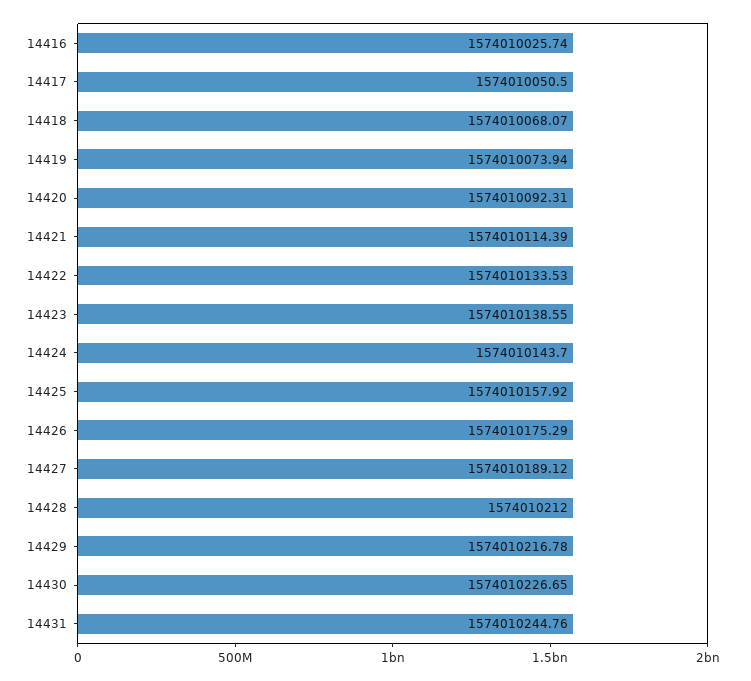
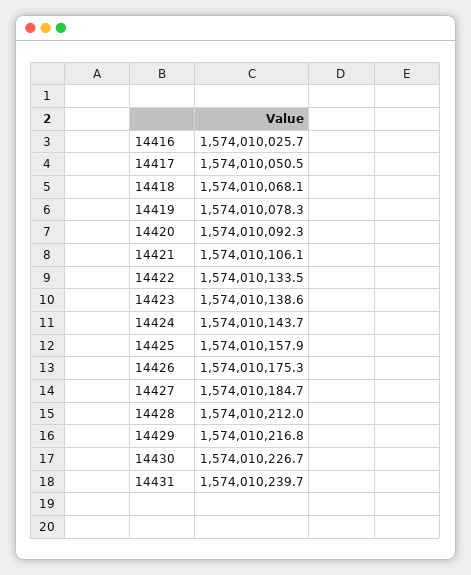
  {
    "14416": 1574010025.74,
    "14417": 1574010050.5,
    "14418": 1574010068.07,
-   "14419": 1574010073.94,
+   "14419": 1574010078.3,
    "14420": 1574010092.31,
-   "14421": 1574010114.39,
+   "14421": 1574010106.1,
    "14422": 1574010133.53,
    "14423": 1574010138.55,
    "14424": 1574010143.7,
    "14425": 1574010157.92,
    "14426": 1574010175.29,
-   "14427": 1574010189.12,
+   "14427": 1574010184.7,
    "14428": 1574010212,
    "14429": 1574010216.78,
    "14430": 1574010226.65,
-   "14431": 1574010244.76
+   "14431": 1574010239.7
  }

